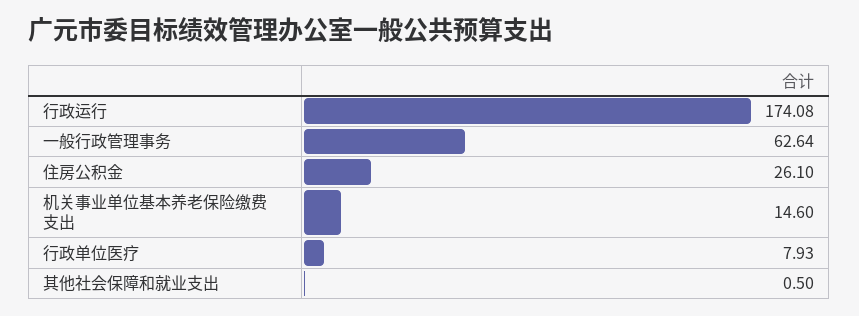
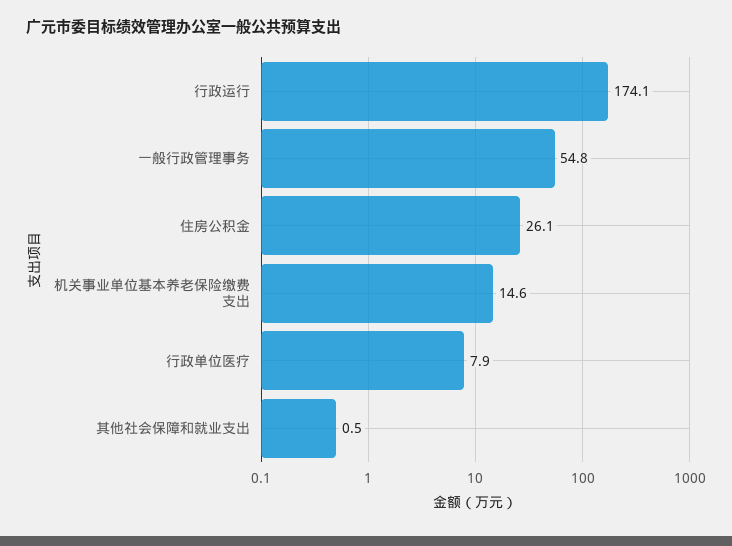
  {
    "行政运行": 174.08,
-   "一般行政管理事务": 62.64,
+   "一般行政管理事务": 54.8,
    "住房公积金": 26.1,
    "机关事业单位基本养老保险缴费支出": 14.6,
    "行政单位医疗": 7.93,
    "其他社会保障和就业支出": 0.5
  }

